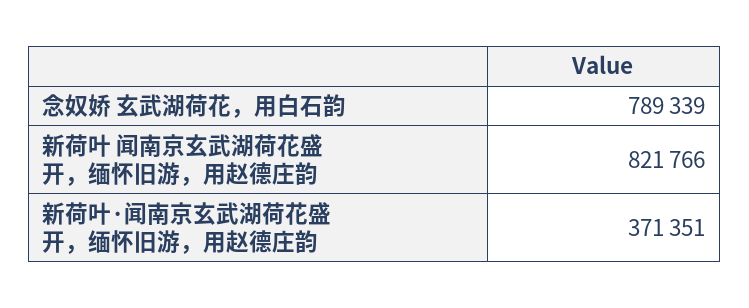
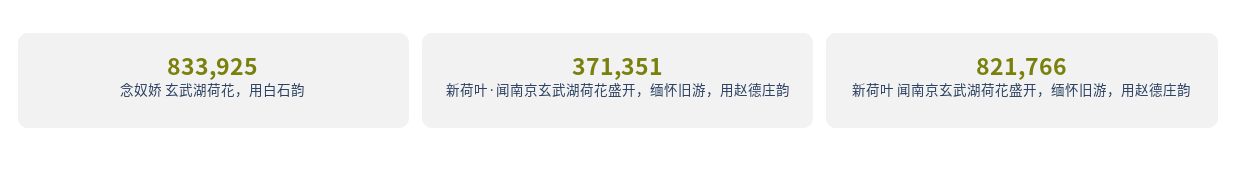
  {
-   "念奴娇 玄武湖荷花，用白石韵": 789339,
+   "念奴娇 玄武湖荷花，用白石韵": 833925,
    "新荷叶 闻南京玄武湖荷花盛开，缅怀旧游，用赵德庄韵": 821766,
    "新荷叶·闻南京玄武湖荷花盛开，缅怀旧游，用赵德庄韵": 371351
  }

